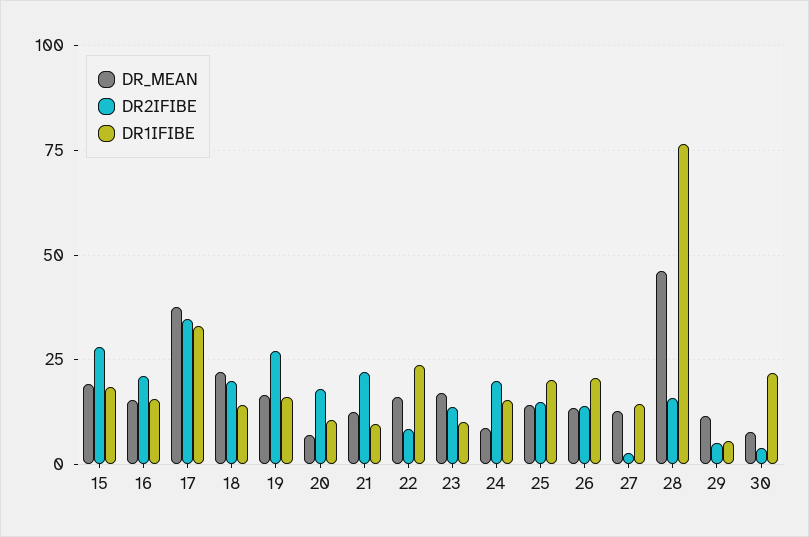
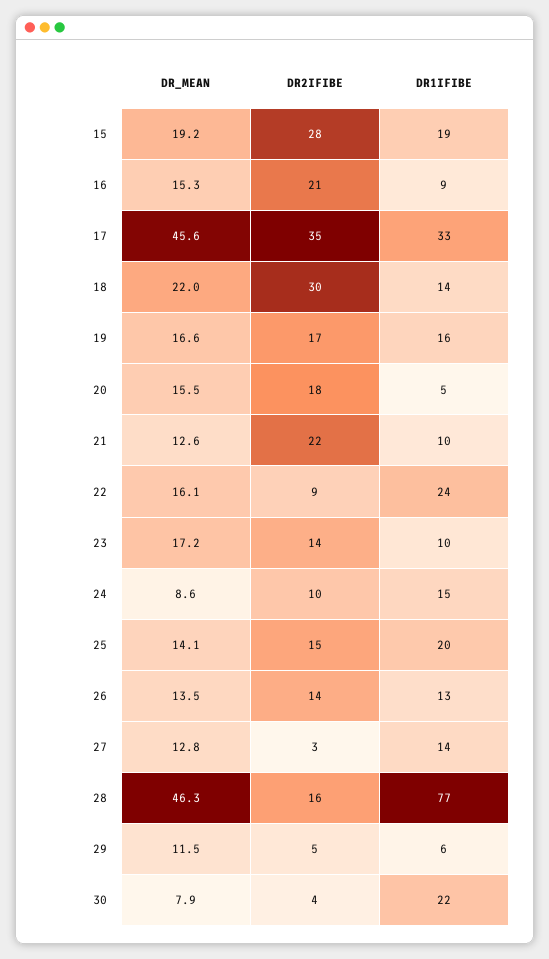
  {
    "DR_MEAN": {
      "15": 19.2,
      "16": 15.3,
-     "17": 37.5,
+     "17": 45.6,
      "18": 22,
      "19": 16.6,
-     "20": 7.5,
+     "20": 15.5,
      "21": 12.6,
      "22": 16.1,
      "23": 17.2,
      "24": 8.6,
      "25": 14.1,
      "26": 13.5,
      "27": 12.8,
      "28": 46.3,
      "29": 11.5,
      "30": 7.9
    },
    "DR2IFIBE": {
      "15": 28,
      "16": 21,
      "17": 35,
-     "18": 20,
+     "18": 30,
-     "19": 27.5,
+     "19": 17,
      "20": 18,
      "21": 22,
      "22": 9,
      "23": 14,
-     "24": 20,
+     "24": 10,
      "25": 15,
      "26": 14,
      "27": 3,
      "28": 16,
      "29": 5,
      "30": 4
    },
    "DR1IFIBE": {
      "15": 19,
-     "16": 15,
+     "16": 9,
      "17": 33,
      "18": 14,
      "19": 16,
-     "20": 10,
+     "20": 5,
      "21": 10,
      "22": 24,
      "23": 10,
      "24": 15,
      "25": 20,
-     "26": 20,
+     "26": 13,
      "27": 14,
      "28": 77,
      "29": 6,
      "30": 22
    }
  }

